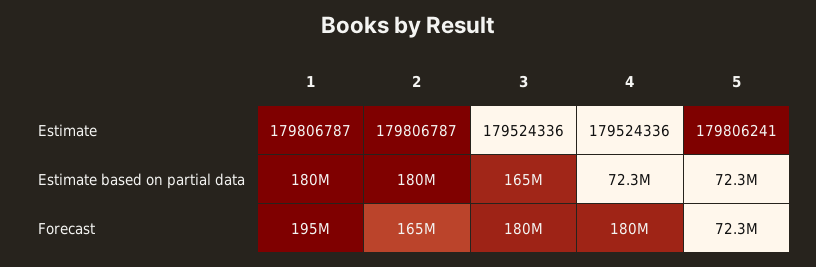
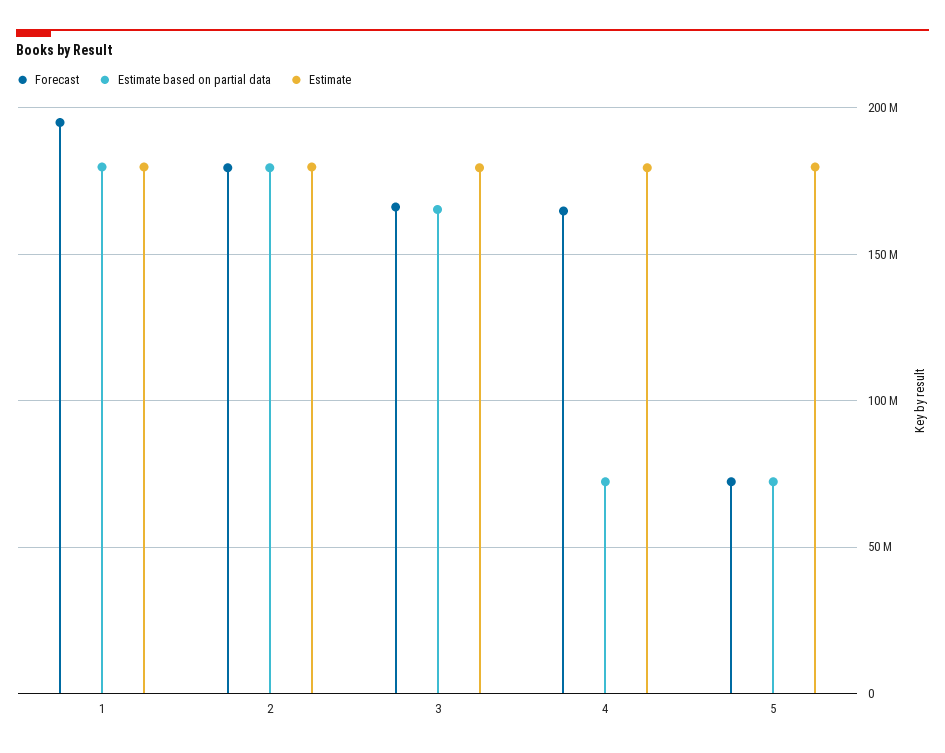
  {
    "Estimate": {
      "1": 179806787,
      "2": 179806787,
      "3": 179524336,
      "4": 179524336,
      "5": 179806241
    },
    "Estimate based on partial data": {
      "1": 180000000,
      "2": 180000000,
      "3": 165000000,
      "4": 72300000,
      "5": 72300000
    },
    "Forecast": {
      "1": 195000000,
-     "2": 165000000,
+     "2": 180000000,
-     "3": 180000000,
+     "3": 165000000,
-     "4": 180000000,
+     "4": 165000000,
      "5": 72300000
    }
  }

